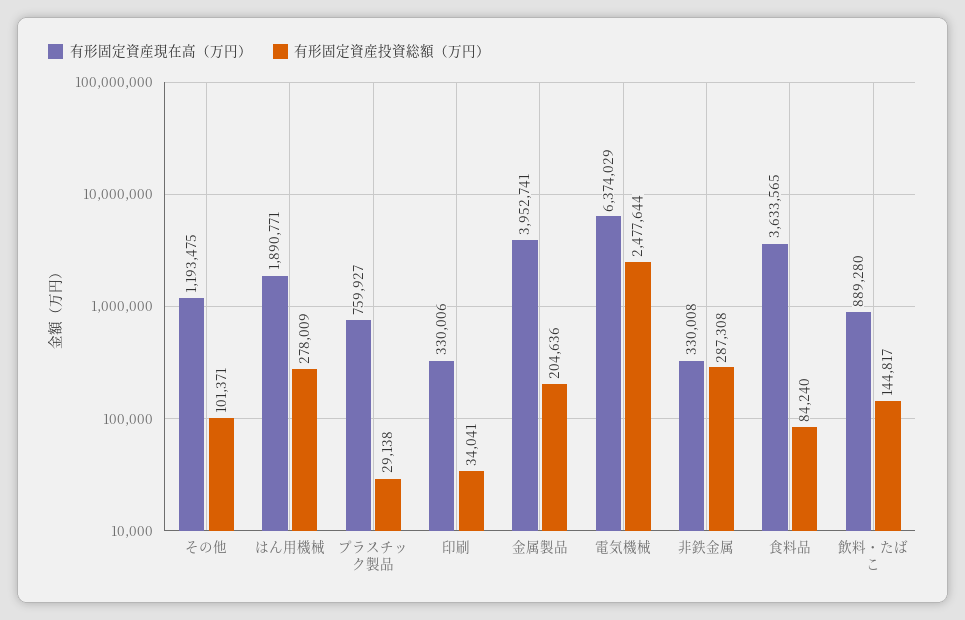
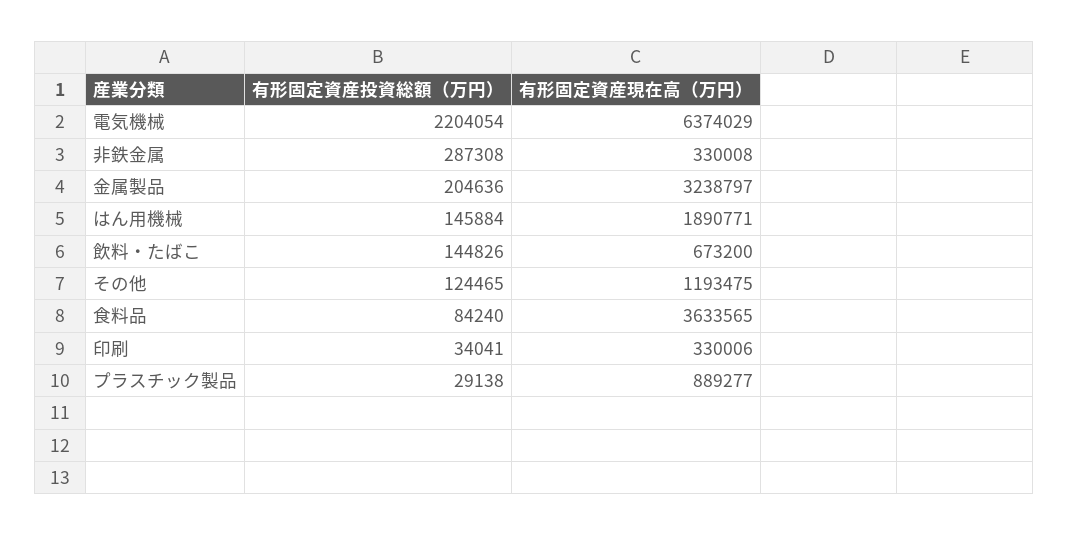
  {
    "有形固定資産現在高（万円）": {
      "その他": 1193475,
      "はん用機械": 1890771,
-     "プラスチック製品": 759927,
+     "プラスチック製品": 889277,
      "印刷": 330006,
-     "金属製品": 3952741,
+     "金属製品": 3238797,
      "電気機械": 6374029,
      "非鉄金属": 330008,
      "食料品": 3633565,
-     "飲料・たばこ": 889280
+     "飲料・たばこ": 673200
    },
    "有形固定資産投資総額（万円）": {
-     "その他": 101371,
+     "その他": 124465,
-     "はん用機械": 278009,
+     "はん用機械": 145884,
      "プラスチック製品": 29138,
      "印刷": 34041,
      "金属製品": 204636,
-     "電気機械": 2477644,
+     "電気機械": 2204054,
      "非鉄金属": 287308,
      "食料品": 84240,
-     "飲料・たばこ": 144817
+     "飲料・たばこ": 144826
    }
  }

